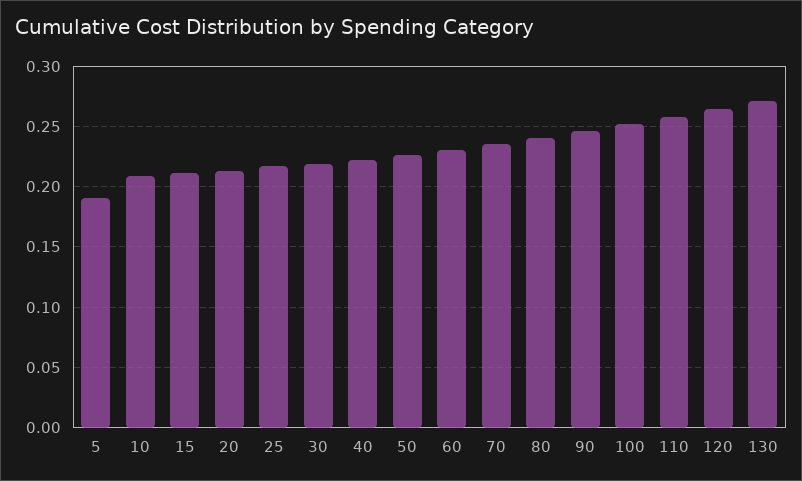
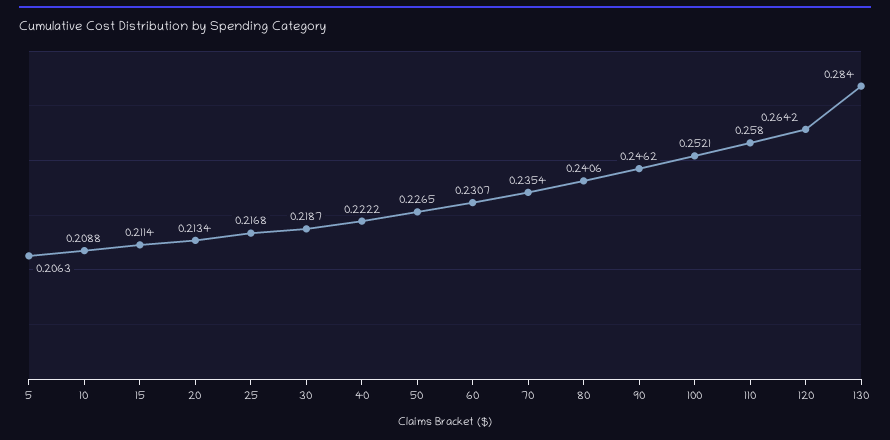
  {
-   "5": 0.19,
+   "5": 0.2063,
    "10": 0.2088,
    "15": 0.2114,
    "20": 0.2134,
    "25": 0.2168,
    "30": 0.2187,
    "40": 0.2222,
    "50": 0.2265,
    "60": 0.2307,
    "70": 0.2354,
    "80": 0.2406,
    "90": 0.2462,
    "100": 0.2521,
    "110": 0.258,
    "120": 0.2642,
-   "130": 0.27
+   "130": 0.284
  }

